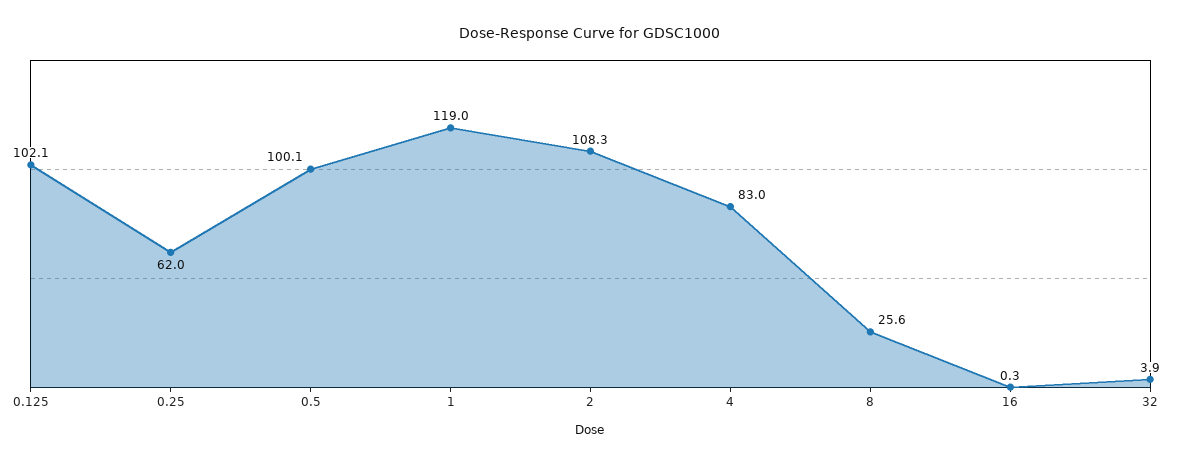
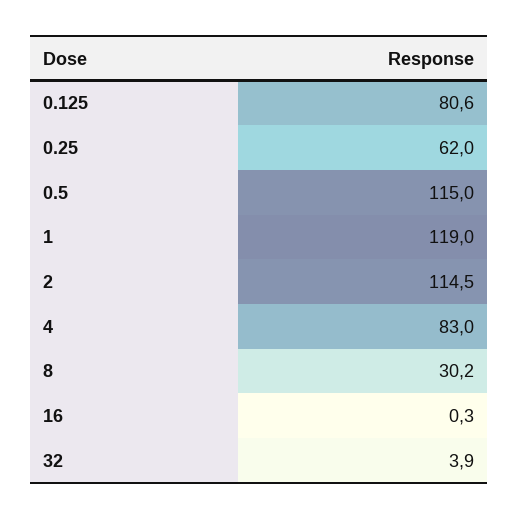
  {
-   "0.125": 102.1,
+   "0.125": 80.6,
    "0.25": 62,
-   "0.5": 100.1,
+   "0.5": 115,
    "1": 119,
-   "2": 108.3,
+   "2": 114.5,
    "4": 83,
-   "8": 25.6,
+   "8": 30.2,
    "16": 0.3,
    "32": 3.9
  }

